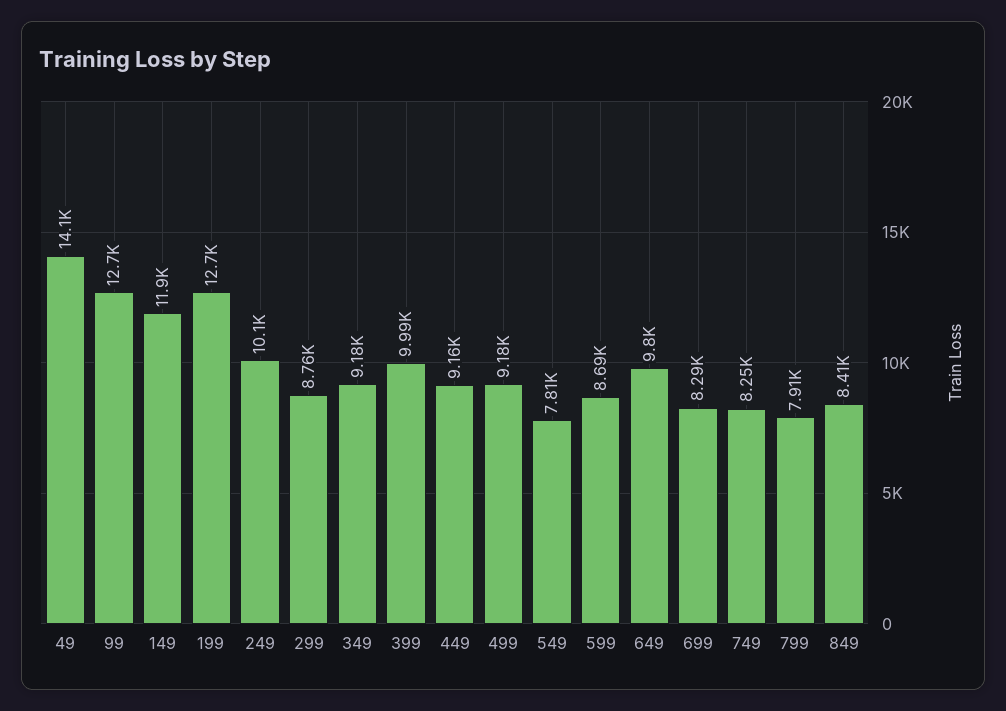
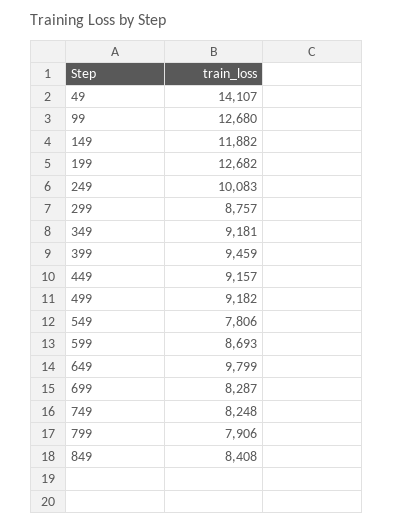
  {
    "49": 14107,
    "99": 12680,
    "149": 11882,
    "199": 12682,
    "249": 10083,
    "299": 8757,
    "349": 9181,
-   "399": 9990,
+   "399": 9459,
    "449": 9157,
    "499": 9182,
    "549": 7806,
    "599": 8693,
    "649": 9799,
    "699": 8287,
    "749": 8248,
    "799": 7906,
    "849": 8408
  }

